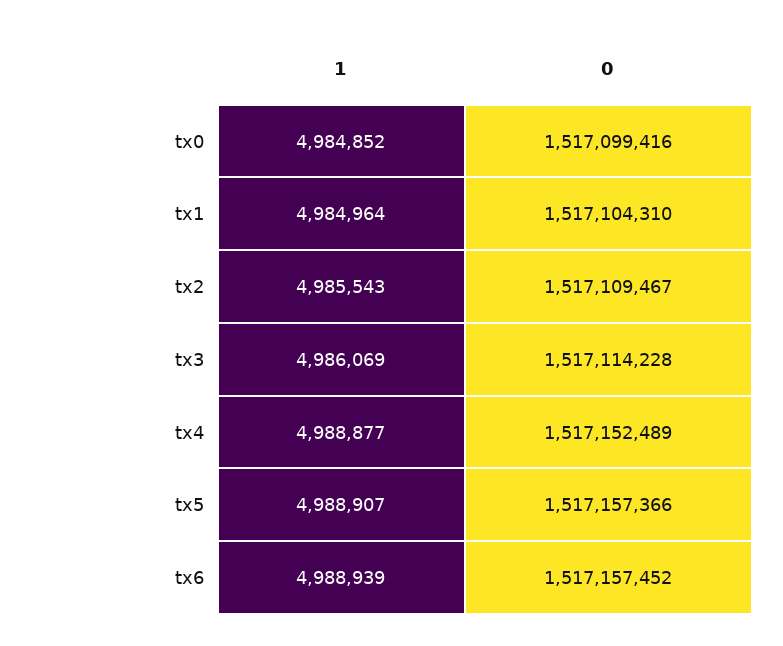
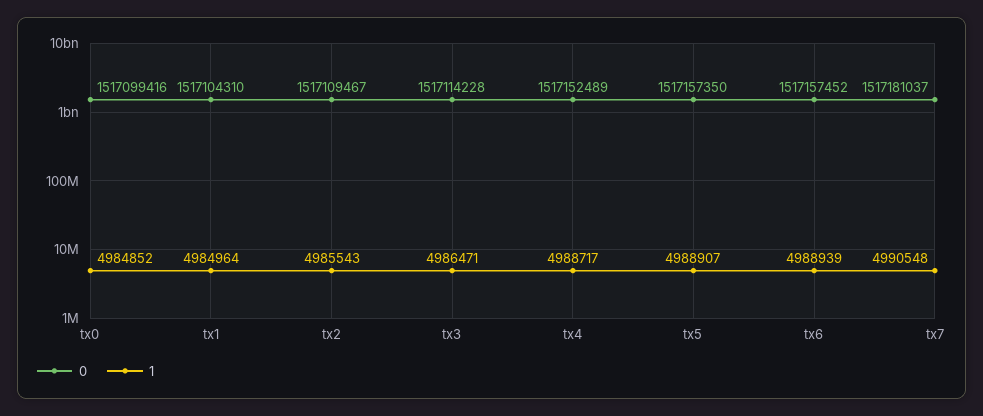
  {
    "1": {
      "tx0": 4984852,
      "tx1": 4984964,
      "tx2": 4985543,
-     "tx3": 4986069,
+     "tx3": 4986471,
-     "tx4": 4988877,
+     "tx4": 4988717,
      "tx5": 4988907,
-     "tx6": 4988939
+     "tx6": 4988939,
+     "tx7": 4990548
    },
    "0": {
      "tx0": 1517099416,
      "tx1": 1517104310,
      "tx2": 1517109467,
      "tx3": 1517114228,
      "tx4": 1517152489,
-     "tx5": 1517157366,
+     "tx5": 1517157350,
-     "tx6": 1517157452
+     "tx6": 1517157452,
+     "tx7": 1517181037
    }
  }

